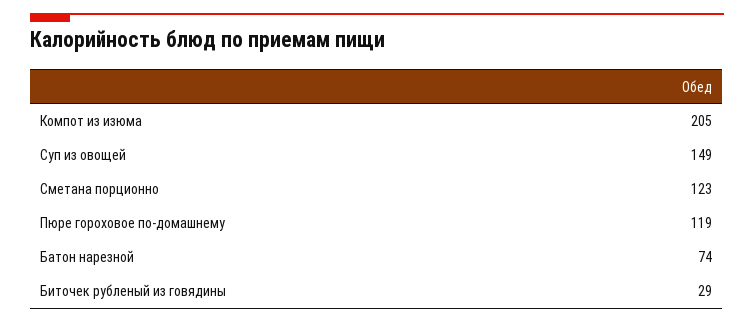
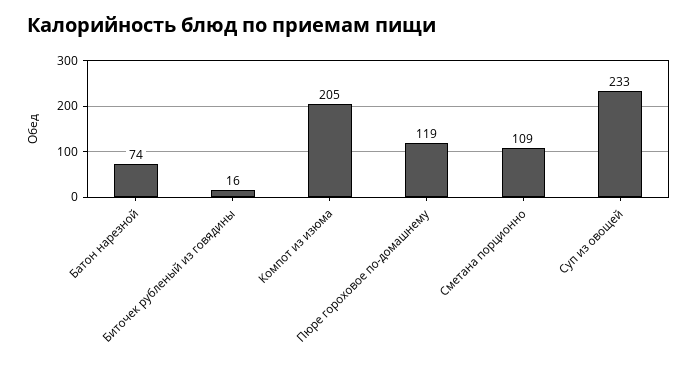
  {
    "Компот из изюма": 205,
-   "Суп из овощей": 149,
+   "Суп из овощей": 233,
-   "Сметана порционно": 123,
+   "Сметана порционно": 109,
    "Пюре гороховое по-домашнему": 119,
    "Батон нарезной": 74,
-   "Биточек рубленый из говядины": 29
+   "Биточек рубленый из говядины": 16
  }

